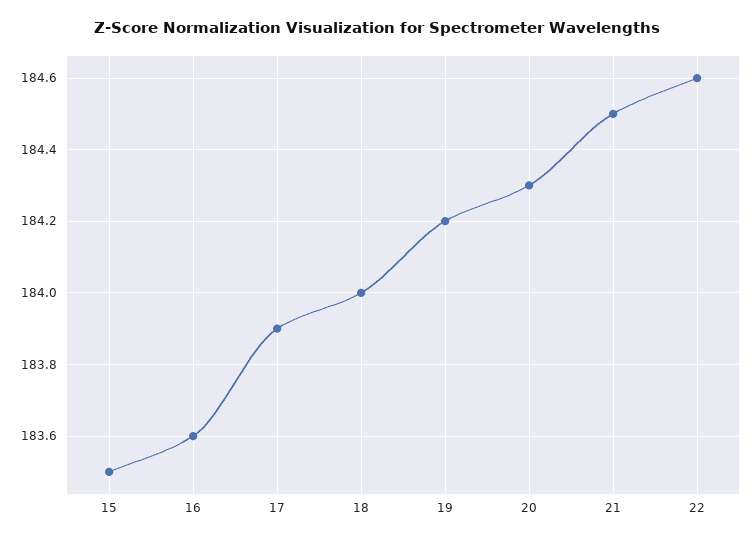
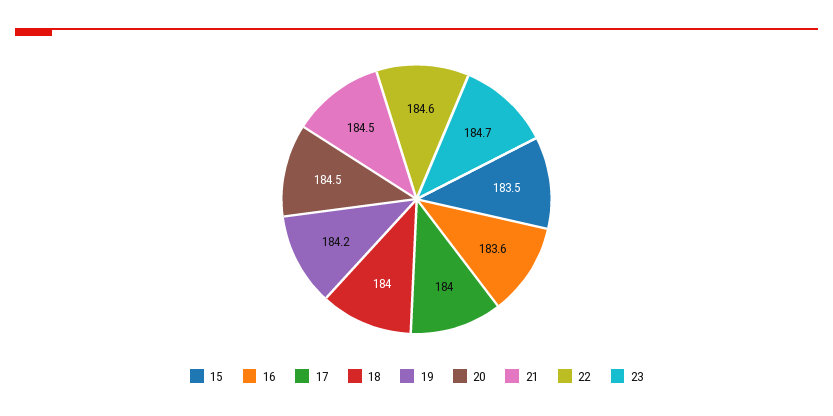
  {
    "15": 183.5,
    "16": 183.6,
-   "17": 183.9,
+   "17": 184,
    "18": 184,
    "19": 184.2,
-   "20": 184.3,
+   "20": 184.5,
    "21": 184.5,
-   "22": 184.6
+   "22": 184.6,
+   "23": 184.7
  }

